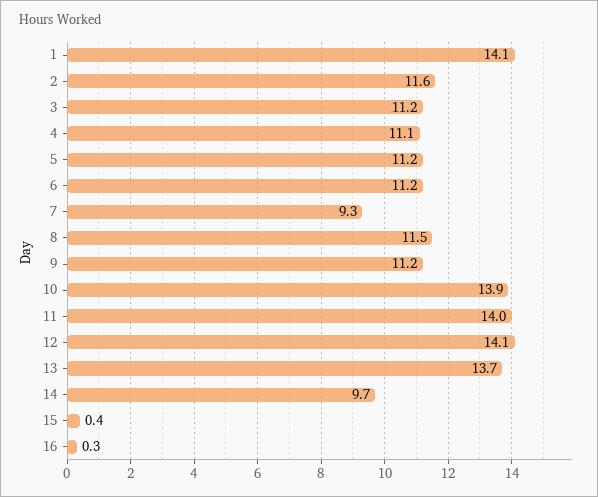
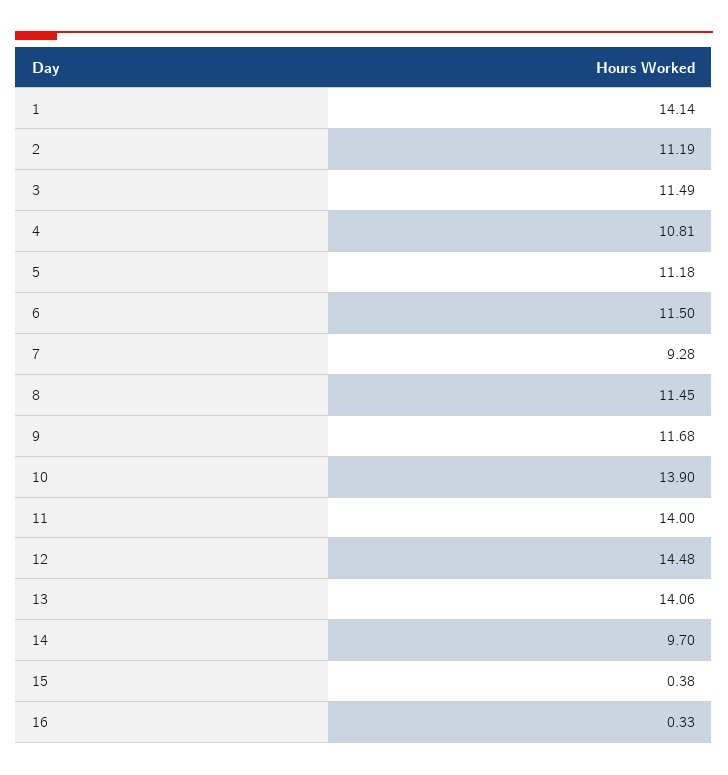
  {
    "1": 14.14,
-   "2": 11.6,
+   "2": 11.19,
-   "3": 11.2,
+   "3": 11.49,
-   "4": 11.1,
+   "4": 10.81,
    "5": 11.18,
-   "6": 11.2,
+   "6": 11.5,
    "7": 9.28,
    "8": 11.45,
-   "9": 11.2,
+   "9": 11.68,
    "10": 13.9,
    "11": 14,
-   "12": 14.1,
+   "12": 14.48,
-   "13": 13.7,
+   "13": 14.06,
    "14": 9.7,
    "15": 0.38,
    "16": 0.33
  }

